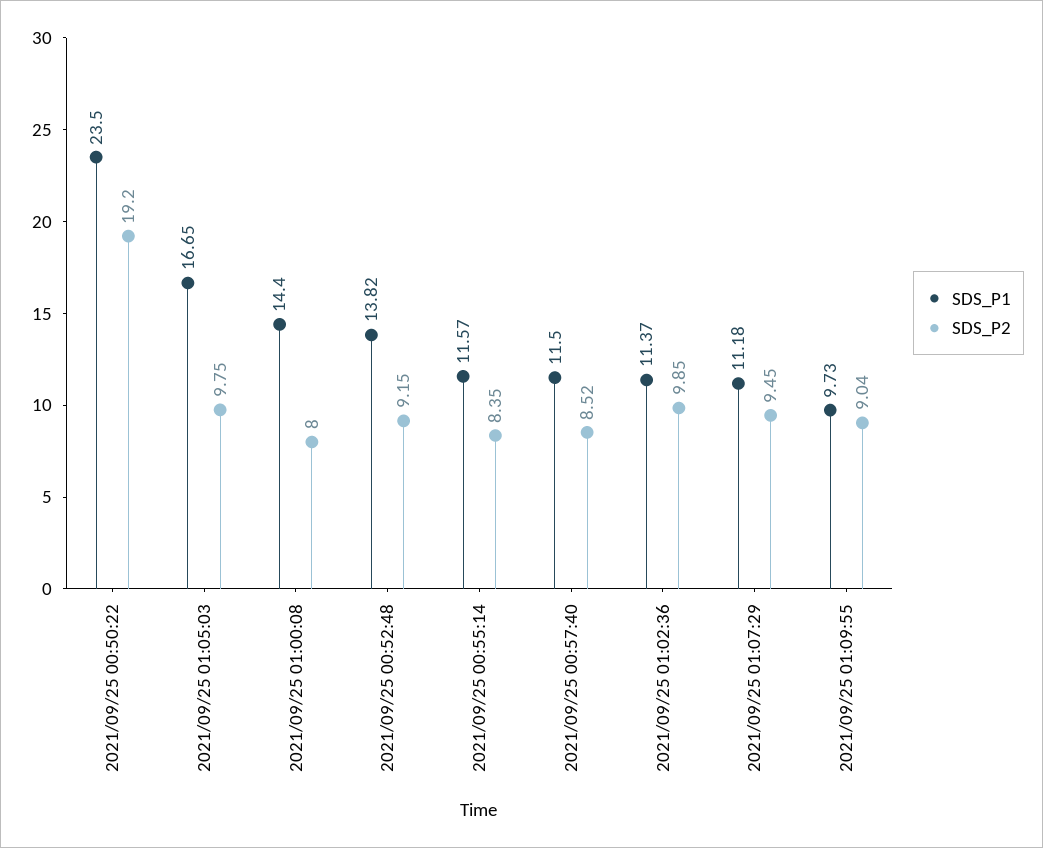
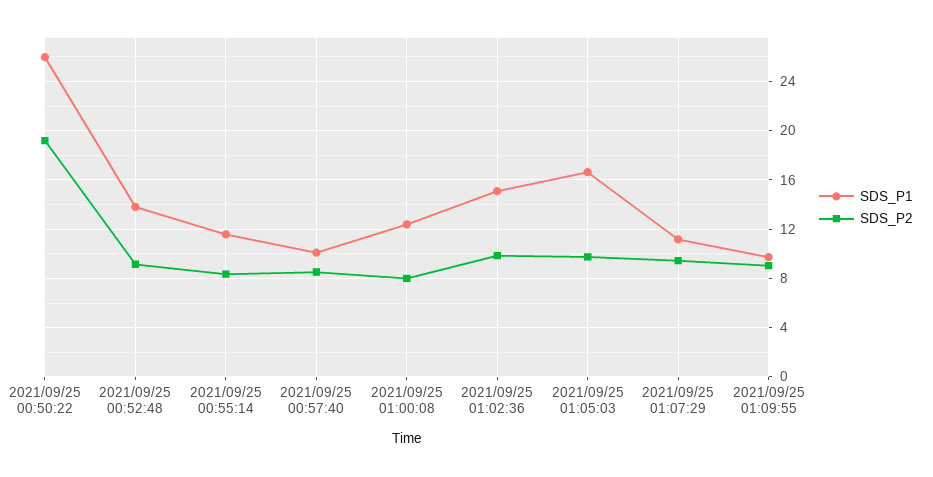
  {
    "SDS_P1": {
-     "2021/09/25 00:50:22": 23.5,
+     "2021/09/25 00:50:22": 26,
      "2021/09/25 01:05:03": 16.65,
-     "2021/09/25 01:00:08": 14.4,
+     "2021/09/25 01:00:08": 12.5,
      "2021/09/25 00:52:48": 13.82,
      "2021/09/25 00:55:14": 11.57,
-     "2021/09/25 00:57:40": 11.5,
+     "2021/09/25 00:57:40": 10,
-     "2021/09/25 01:02:36": 11.37,
+     "2021/09/25 01:02:36": 15,
      "2021/09/25 01:07:29": 11.18,
      "2021/09/25 01:09:55": 9.73
    },
    "SDS_P2": {
      "2021/09/25 00:50:22": 19.2,
      "2021/09/25 01:05:03": 9.75,
      "2021/09/25 01:00:08": 8,
      "2021/09/25 00:52:48": 9.15,
      "2021/09/25 00:55:14": 8.35,
      "2021/09/25 00:57:40": 8.52,
      "2021/09/25 01:02:36": 9.85,
      "2021/09/25 01:07:29": 9.45,
      "2021/09/25 01:09:55": 9.04
    }
  }

